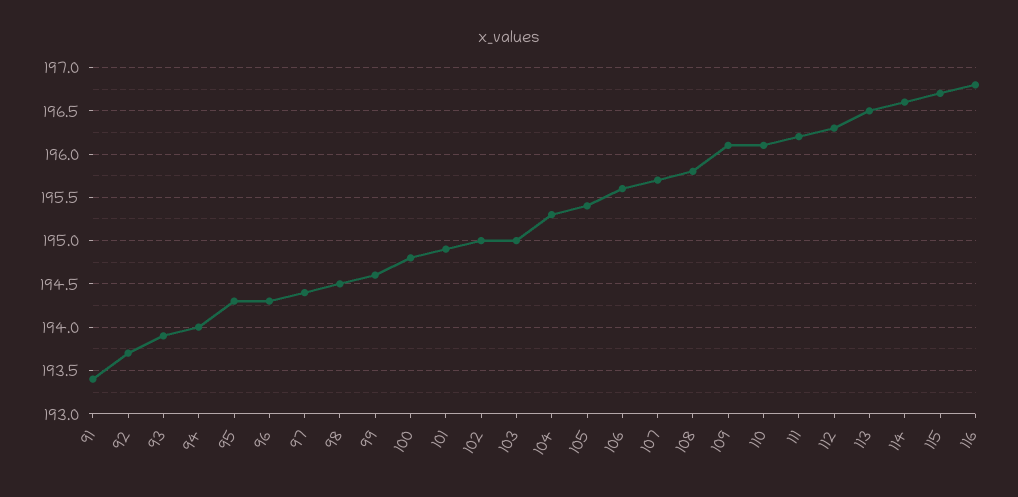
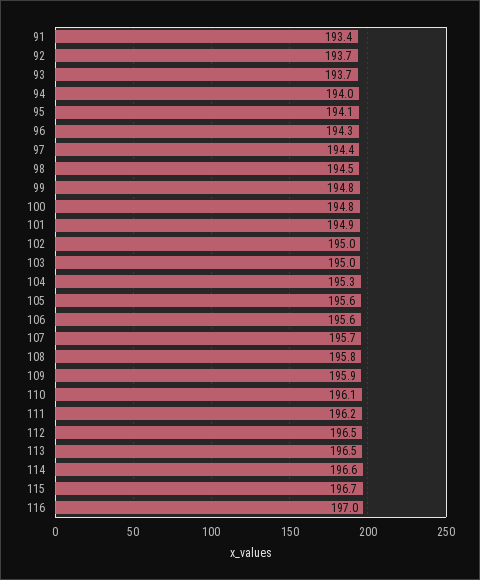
  {
    "91": 193.4,
    "92": 193.7,
-   "93": 193.9,
+   "93": 193.7,
    "94": 194,
-   "95": 194.3,
+   "95": 194.1,
    "96": 194.3,
    "97": 194.4,
    "98": 194.5,
-   "99": 194.6,
+   "99": 194.8,
    "100": 194.8,
    "101": 194.9,
    "102": 195,
    "103": 195,
    "104": 195.3,
-   "105": 195.4,
+   "105": 195.6,
    "106": 195.6,
    "107": 195.7,
    "108": 195.8,
-   "109": 196.1,
+   "109": 195.9,
    "110": 196.1,
    "111": 196.2,
-   "112": 196.3,
+   "112": 196.5,
    "113": 196.5,
    "114": 196.6,
    "115": 196.7,
-   "116": 196.8
+   "116": 197
  }

